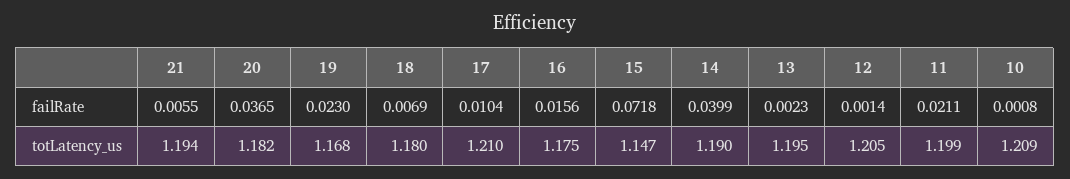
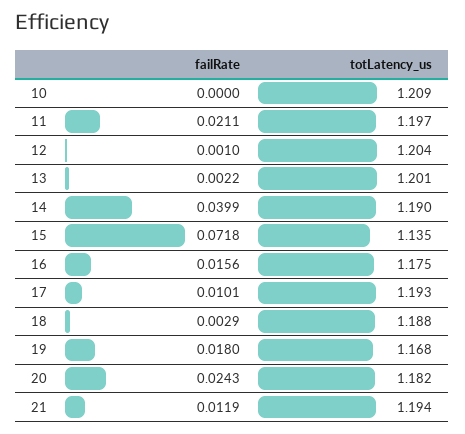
  {
    "21": {
-     "failRate": 0.0055,
+     "failRate": 0.0119,
      "totLatency_us": 1.194
    },
    "20": {
-     "failRate": 0.0365,
+     "failRate": 0.0243,
      "totLatency_us": 1.182
    },
    "19": {
-     "failRate": 0.023,
+     "failRate": 0.018,
      "totLatency_us": 1.168
    },
    "18": {
-     "failRate": 0.0069,
+     "failRate": 0.0029,
-     "totLatency_us": 1.18
+     "totLatency_us": 1.188
    },
    "17": {
-     "failRate": 0.0104,
+     "failRate": 0.0101,
-     "totLatency_us": 1.21
+     "totLatency_us": 1.193
    },
    "16": {
      "failRate": 0.0156,
      "totLatency_us": 1.175
    },
    "15": {
      "failRate": 0.0718,
-     "totLatency_us": 1.147
+     "totLatency_us": 1.135
    },
    "14": {
      "failRate": 0.0399,
      "totLatency_us": 1.19
    },
    "13": {
-     "failRate": 0.0023,
+     "failRate": 0.0022,
-     "totLatency_us": 1.195
+     "totLatency_us": 1.201
    },
    "12": {
-     "failRate": 0.0014,
+     "failRate": 0.001,
-     "totLatency_us": 1.205
+     "totLatency_us": 1.204
    },
    "11": {
      "failRate": 0.0211,
-     "totLatency_us": 1.199
+     "totLatency_us": 1.197
    },
    "10": {
-     "failRate": 0.0008,
+     "failRate": 0,
      "totLatency_us": 1.209
    }
  }

